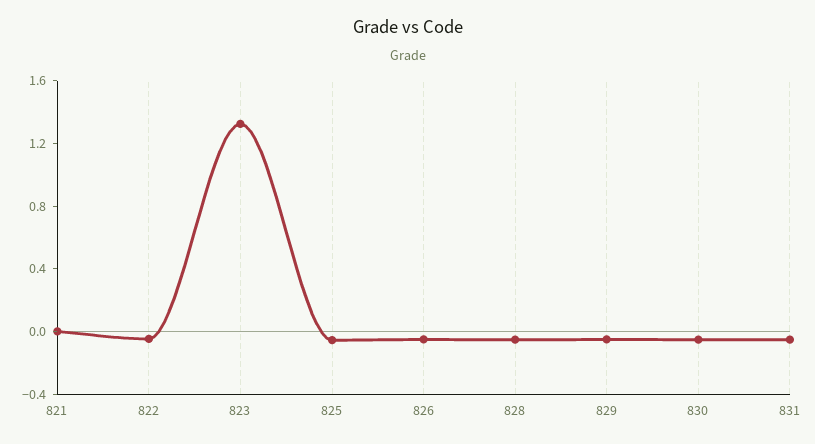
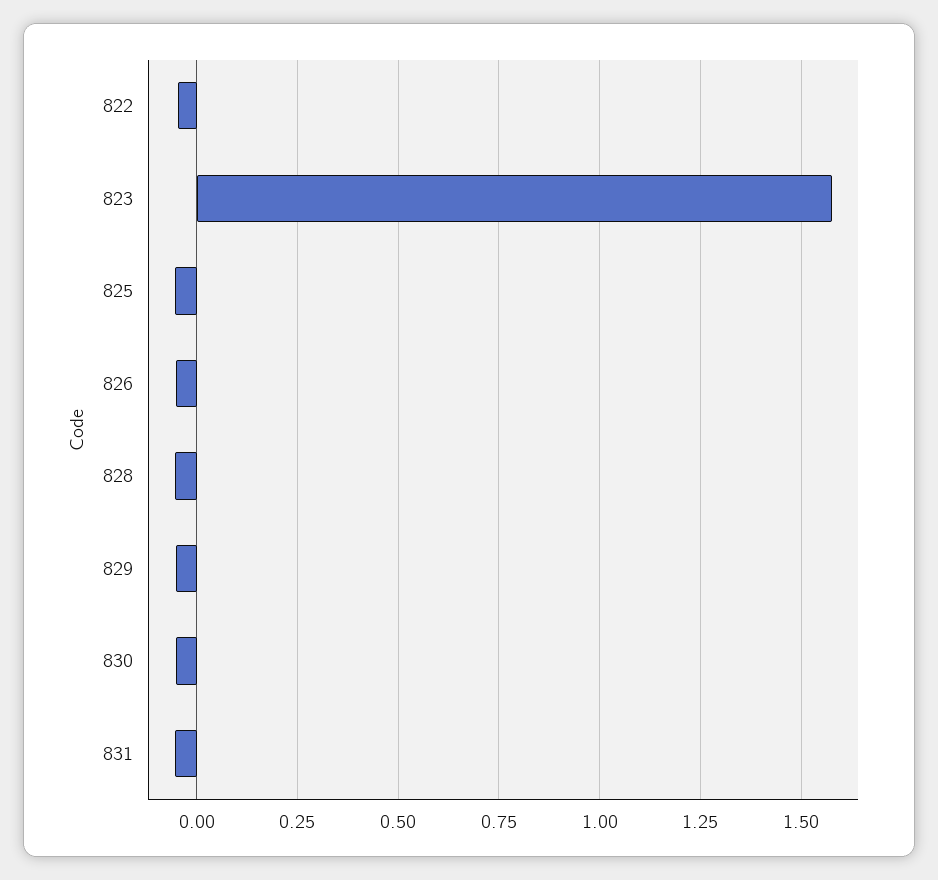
  {
-   "821": 0,
    "822": -0.05,
-   "823": 1.3,
+   "823": 1.575,
    "825": -0.05,
    "826": -0.05,
    "828": -0.05,
    "829": -0.05,
    "830": -0.05,
    "831": -0.05
  }

